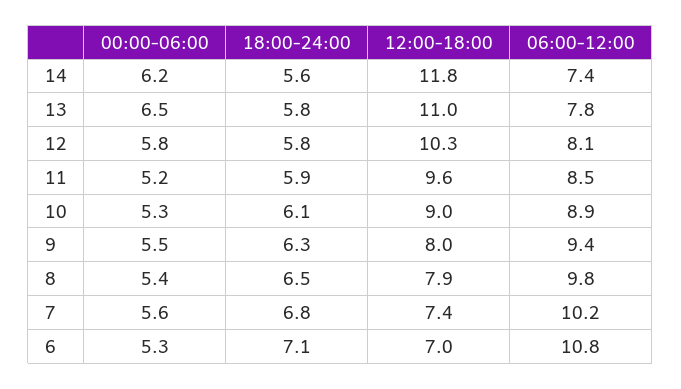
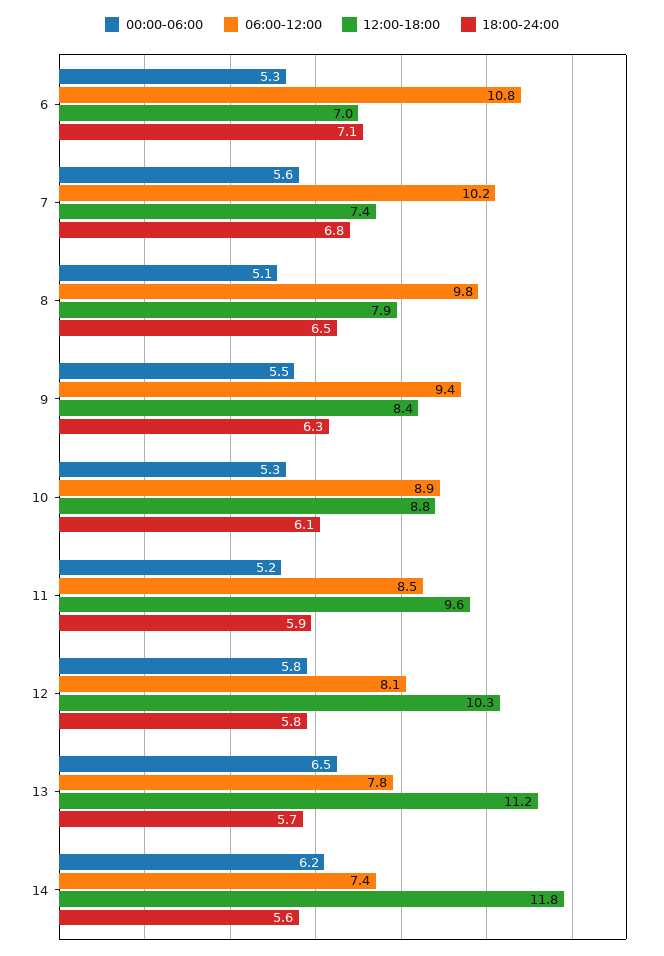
  {
    "00:00-06:00": {
      "14": 6.2,
      "13": 6.5,
      "12": 5.8,
      "11": 5.2,
      "10": 5.3,
      "9": 5.5,
-     "8": 5.4,
+     "8": 5.1,
      "7": 5.6,
      "6": 5.3
    },
    "18:00-24:00": {
      "14": 5.6,
-     "13": 5.8,
+     "13": 5.7,
      "12": 5.8,
      "11": 5.9,
      "10": 6.1,
      "9": 6.3,
      "8": 6.5,
      "7": 6.8,
      "6": 7.1
    },
    "12:00-18:00": {
      "14": 11.8,
-     "13": 11,
+     "13": 11.2,
      "12": 10.3,
      "11": 9.6,
-     "10": 9,
+     "10": 8.8,
-     "9": 8,
+     "9": 8.4,
      "8": 7.9,
      "7": 7.4,
      "6": 7
    },
    "06:00-12:00": {
      "14": 7.4,
      "13": 7.8,
      "12": 8.1,
      "11": 8.5,
      "10": 8.9,
      "9": 9.4,
      "8": 9.8,
      "7": 10.2,
      "6": 10.8
    }
  }

